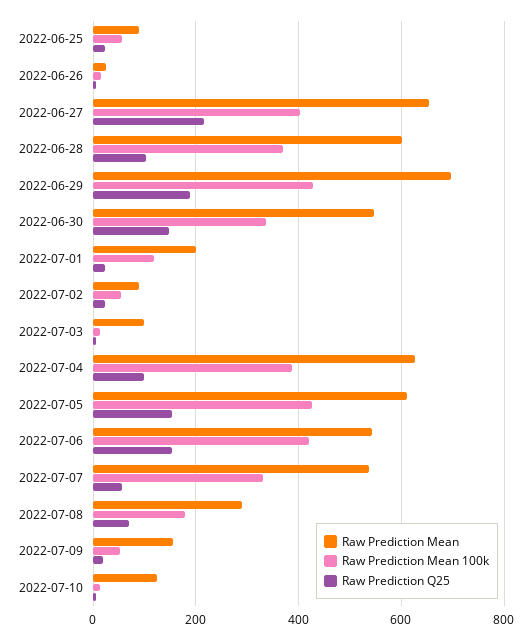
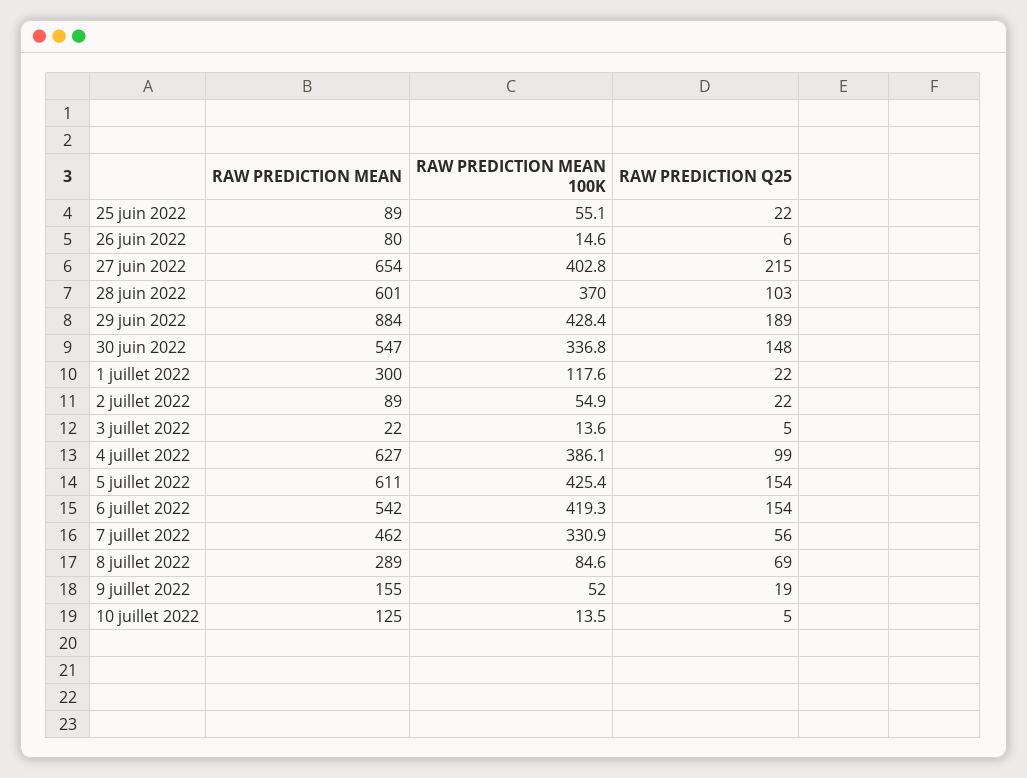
  {
    "Raw Prediction Mean": {
      "2022-06-25": 89,
-     "2022-06-26": 20,
+     "2022-06-26": 80,
      "2022-06-27": 654,
      "2022-06-28": 601,
-     "2022-06-29": 700,
+     "2022-06-29": 884,
      "2022-06-30": 547,
-     "2022-07-01": 200,
+     "2022-07-01": 300,
      "2022-07-02": 89,
-     "2022-07-03": 100,
+     "2022-07-03": 22,
      "2022-07-04": 627,
      "2022-07-05": 611,
      "2022-07-06": 542,
-     "2022-07-07": 540,
+     "2022-07-07": 462,
      "2022-07-08": 289,
      "2022-07-09": 155,
      "2022-07-10": 125
    },
    "Raw Prediction Mean 100k": {
      "2022-06-25": 55.1,
      "2022-06-26": 14.6,
      "2022-06-27": 402.8,
      "2022-06-28": 370,
      "2022-06-29": 428.4,
      "2022-06-30": 336.8,
      "2022-07-01": 117.6,
      "2022-07-02": 54.9,
      "2022-07-03": 13.6,
      "2022-07-04": 386.1,
      "2022-07-05": 425.4,
      "2022-07-06": 419.3,
      "2022-07-07": 330.9,
-     "2022-07-08": 180,
+     "2022-07-08": 84.6,
      "2022-07-09": 52,
      "2022-07-10": 13.5
    },
    "Raw Prediction Q25": {
      "2022-06-25": 22,
      "2022-06-26": 6,
      "2022-06-27": 215,
      "2022-06-28": 103,
      "2022-06-29": 189,
      "2022-06-30": 148,
      "2022-07-01": 22,
      "2022-07-02": 22,
      "2022-07-03": 5,
      "2022-07-04": 99,
      "2022-07-05": 154,
      "2022-07-06": 154,
      "2022-07-07": 56,
      "2022-07-08": 69,
      "2022-07-09": 19,
      "2022-07-10": 5
    }
  }

